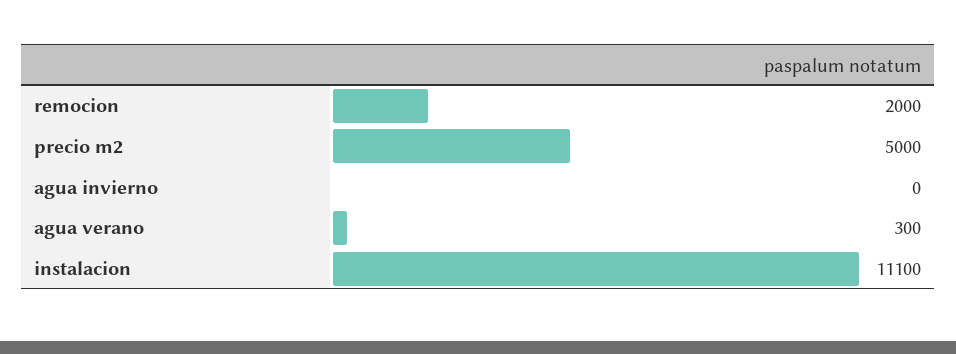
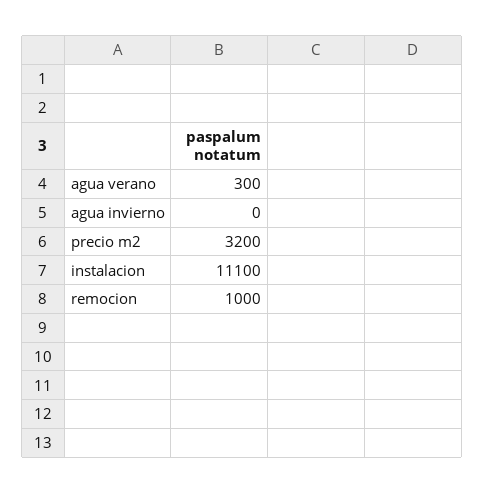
  {
-   "remocion": 2000,
+   "remocion": 1000,
-   "precio m2": 5000,
+   "precio m2": 3200,
    "agua invierno": 0,
    "agua verano": 300,
    "instalacion": 11100
  }

